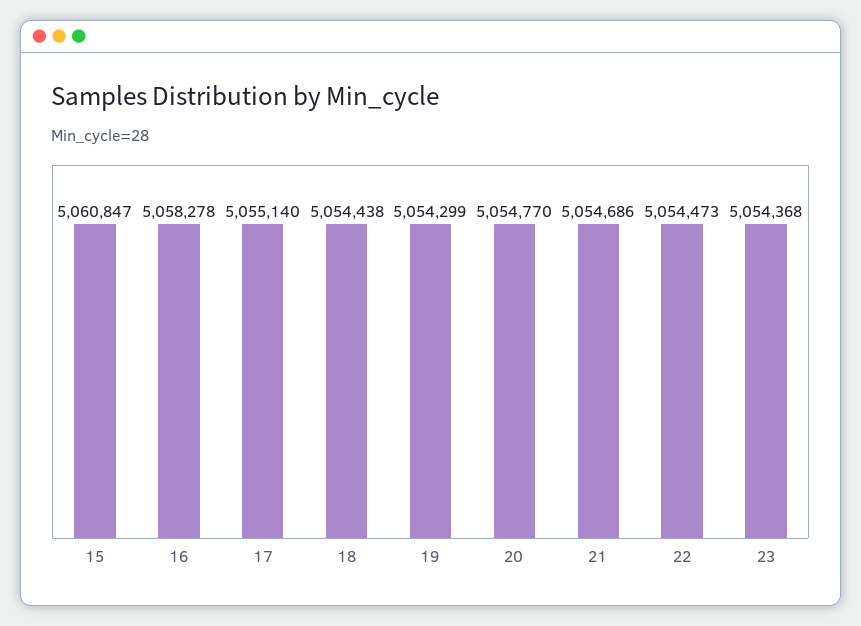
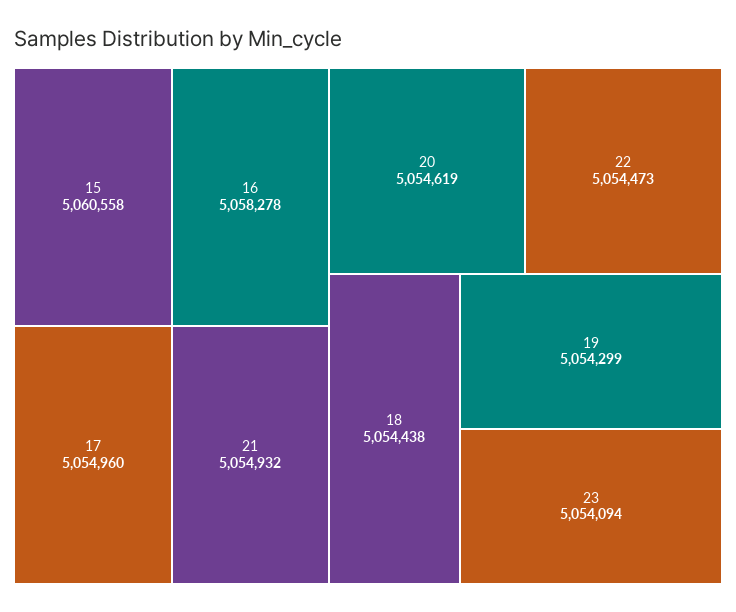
  {
-   "15": 5060847,
+   "15": 5060558,
    "16": 5058278,
-   "17": 5055140,
+   "17": 5054960,
    "18": 5054438,
    "19": 5054299,
-   "20": 5054770,
+   "20": 5054619,
-   "21": 5054686,
+   "21": 5054932,
    "22": 5054473,
-   "23": 5054368
+   "23": 5054094
  }

